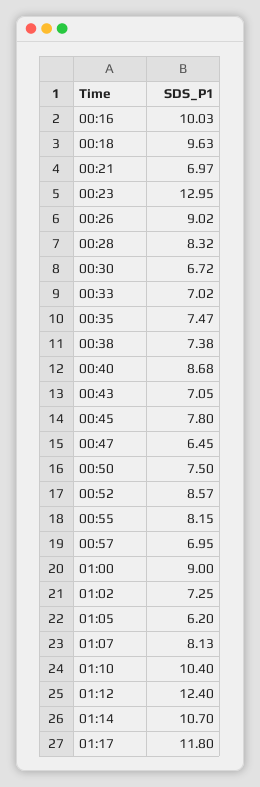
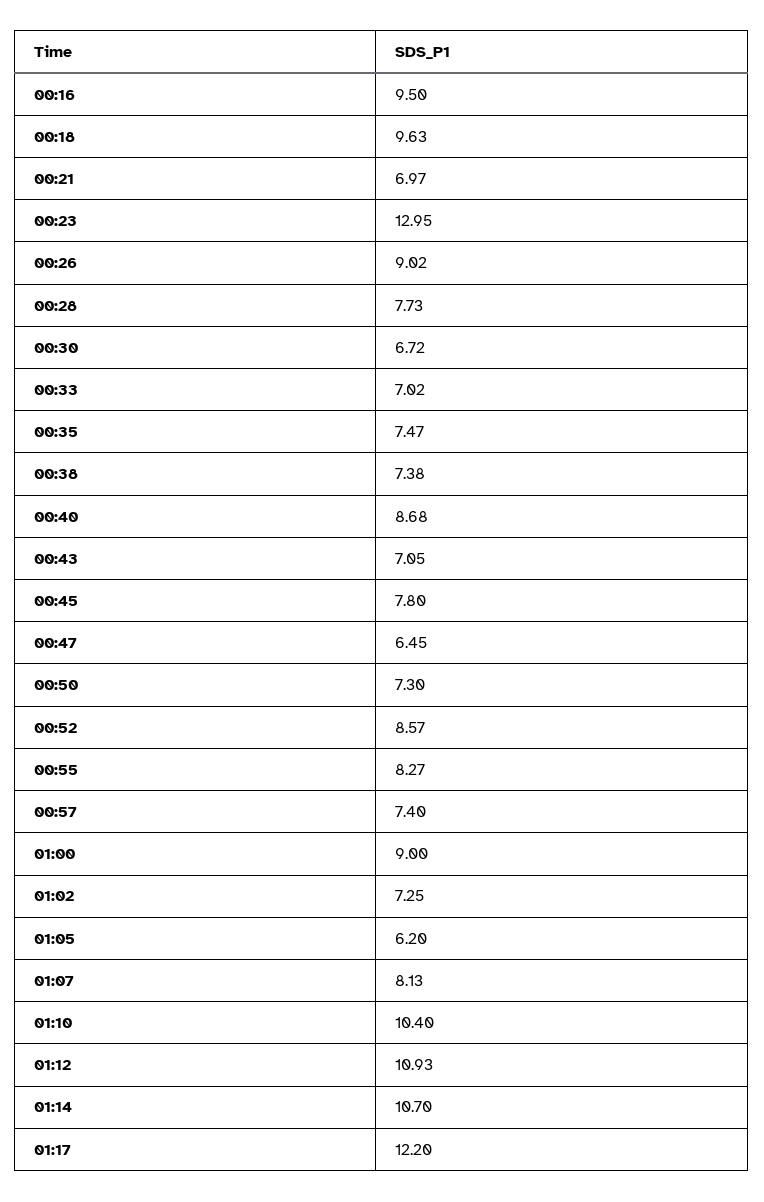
  {
-   "00:16": 10.03,
+   "00:16": 9.5,
    "00:18": 9.63,
    "00:21": 6.97,
    "00:23": 12.95,
    "00:26": 9.02,
-   "00:28": 8.32,
+   "00:28": 7.73,
    "00:30": 6.72,
    "00:33": 7.02,
    "00:35": 7.47,
    "00:38": 7.38,
    "00:40": 8.68,
    "00:43": 7.05,
    "00:45": 7.8,
    "00:47": 6.45,
-   "00:50": 7.5,
+   "00:50": 7.3,
    "00:52": 8.57,
-   "00:55": 8.15,
+   "00:55": 8.27,
-   "00:57": 6.95,
+   "00:57": 7.4,
    "01:00": 9,
    "01:02": 7.25,
    "01:05": 6.2,
    "01:07": 8.13,
    "01:10": 10.4,
-   "01:12": 12.4,
+   "01:12": 10.93,
    "01:14": 10.7,
-   "01:17": 11.8
+   "01:17": 12.2
  }

